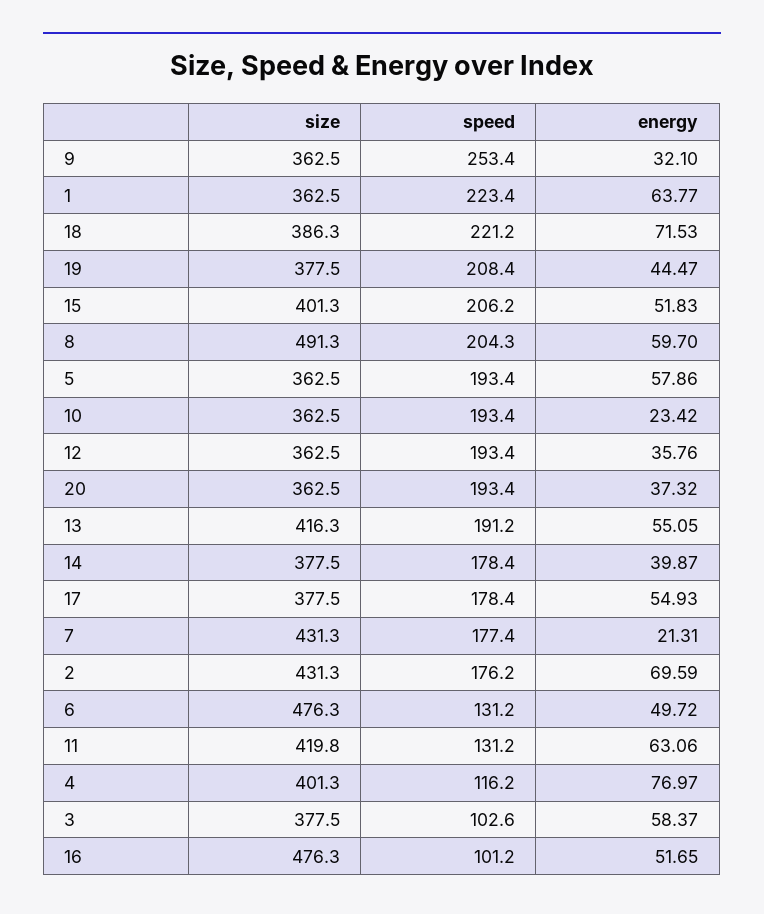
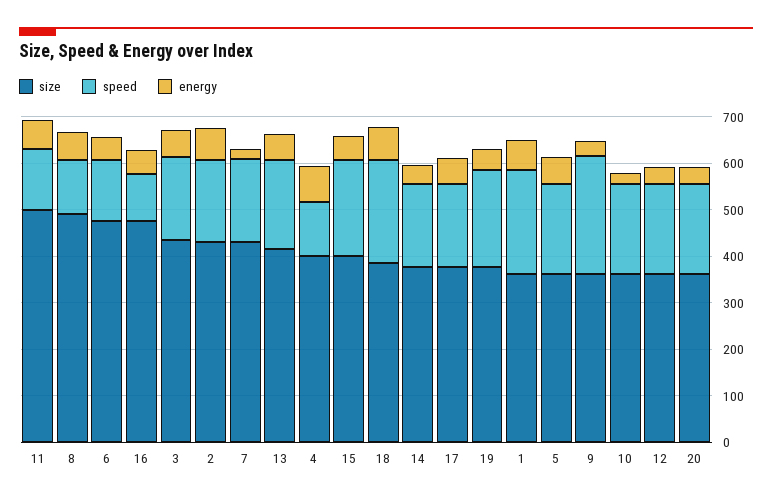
  {
    "size": {
      "9": 362.5,
      "1": 362.5,
      "18": 386.3,
      "19": 377.5,
      "15": 401.3,
      "8": 491.3,
      "5": 362.5,
      "10": 362.5,
      "12": 362.5,
      "20": 362.5,
      "13": 416.3,
      "14": 377.5,
      "17": 377.5,
      "7": 431.3,
      "2": 431.3,
      "6": 476.3,
-     "11": 419.8,
+     "11": 500,
      "4": 401.3,
-     "3": 377.5,
+     "3": 440,
      "16": 476.3
    },
    "speed": {
      "9": 253.4,
      "1": 223.4,
      "18": 221.2,
      "19": 208.4,
      "15": 206.2,
-     "8": 204.3,
+     "8": 120,
      "5": 193.4,
      "10": 193.4,
      "12": 193.4,
      "20": 193.4,
      "13": 191.2,
      "14": 178.4,
      "17": 178.4,
      "7": 177.4,
      "2": 176.2,
      "6": 131.2,
      "11": 131.2,
      "4": 116.2,
-     "3": 102.6,
+     "3": 180,
      "16": 101.2
    },
    "energy": {
      "9": 32.1,
      "1": 63.77,
      "18": 71.53,
      "19": 44.47,
      "15": 51.83,
      "8": 59.7,
      "5": 57.86,
      "10": 23.42,
      "12": 35.76,
      "20": 37.32,
      "13": 55.05,
      "14": 39.87,
      "17": 54.93,
      "7": 21.31,
      "2": 69.59,
      "6": 49.72,
      "11": 63.06,
      "4": 76.97,
      "3": 58.37,
      "16": 51.65
    }
  }

